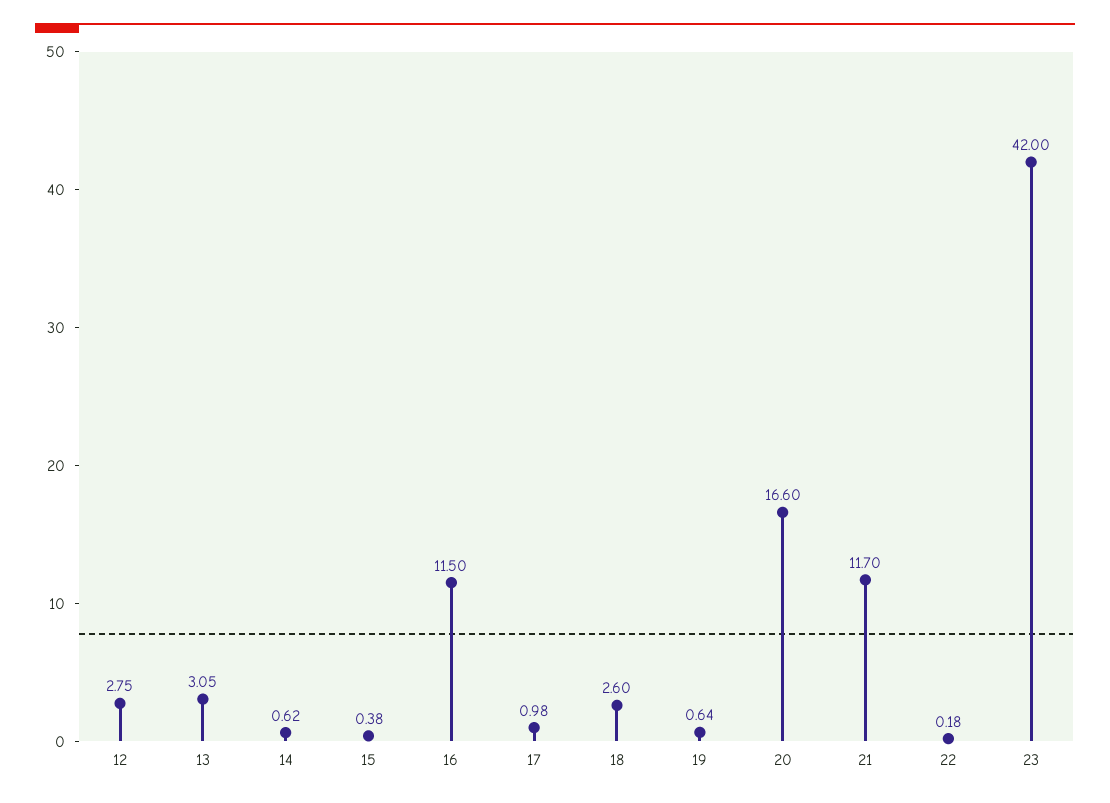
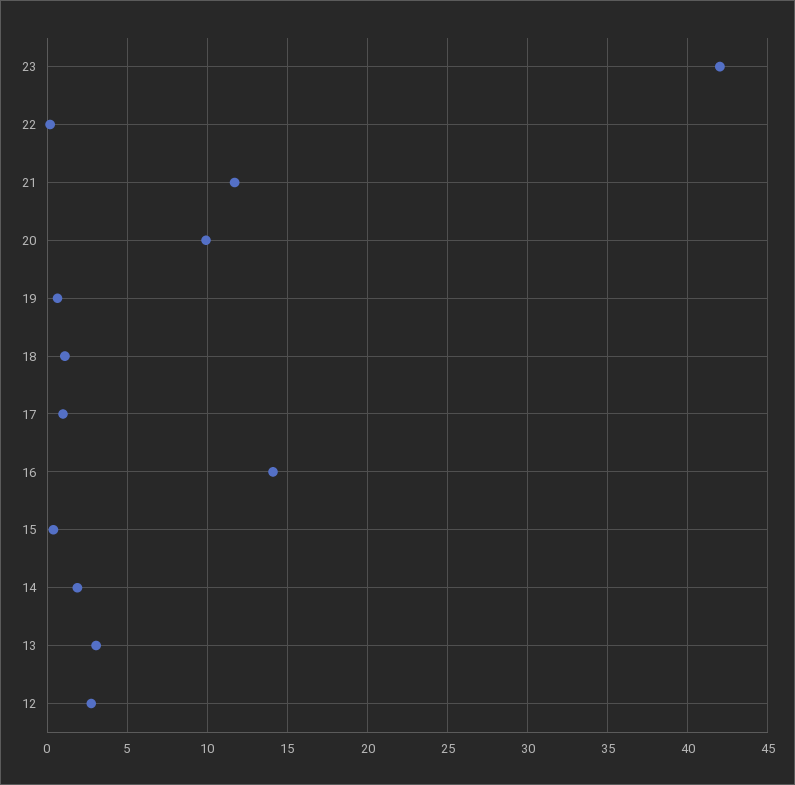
  {
    "12": 2.75,
    "13": 3.05,
-   "14": 0.62,
+   "14": 2,
    "15": 0.38,
-   "16": 11.5,
+   "16": 14,
    "17": 0.98,
-   "18": 2.6,
+   "18": 1,
    "19": 0.64,
-   "20": 16.6,
+   "20": 10,
    "21": 11.7,
    "22": 0.18,
    "23": 42
  }

